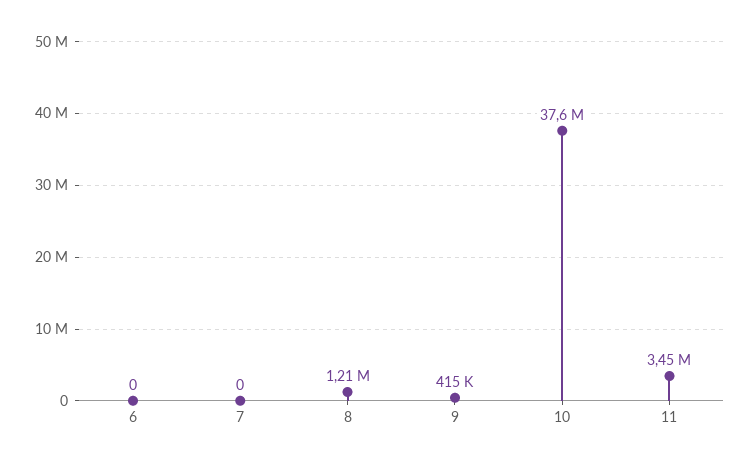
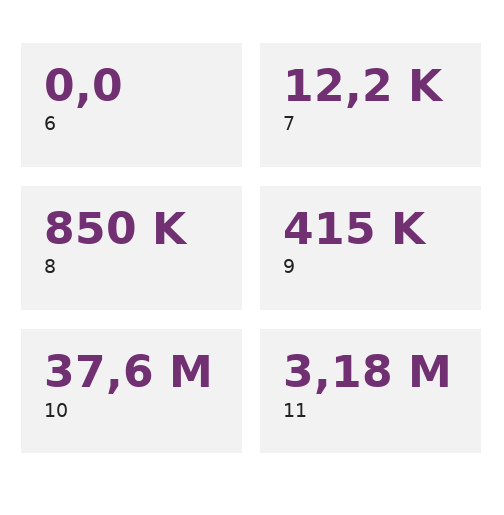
  {
    "6": 0,
-   "7": 0,
+   "7": 12200,
-   "8": 1210000,
+   "8": 850000,
    "9": 415000,
    "10": 37600000,
-   "11": 3450000
+   "11": 3180000
  }

